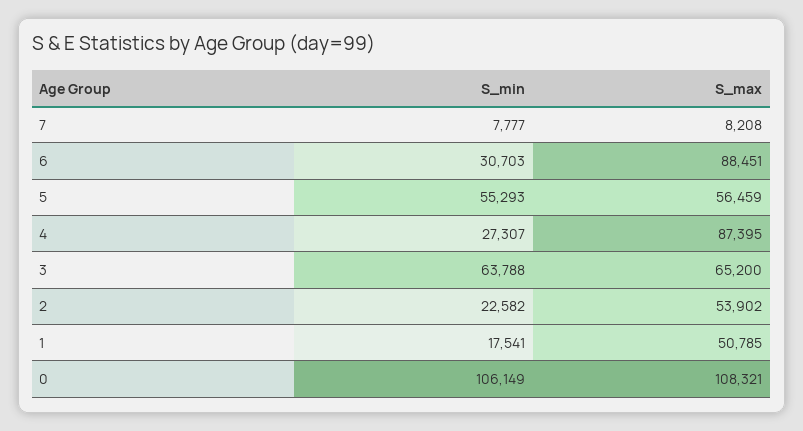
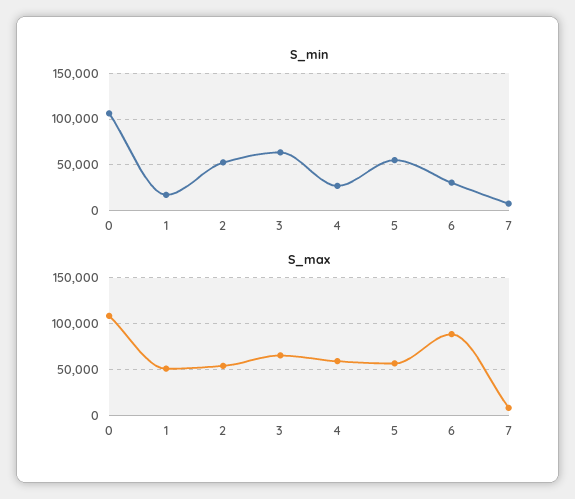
  {
    "S_min": {
      "7": 7777,
      "6": 30703,
      "5": 55293,
      "4": 27307,
      "3": 63788,
-     "2": 22582,
+     "2": 50000,
      "1": 17541,
      "0": 106149
    },
    "S_max": {
      "7": 8208,
      "6": 88451,
      "5": 56459,
-     "4": 87395,
+     "4": 60000,
      "3": 65200,
      "2": 53902,
      "1": 50785,
      "0": 108321
    }
  }

